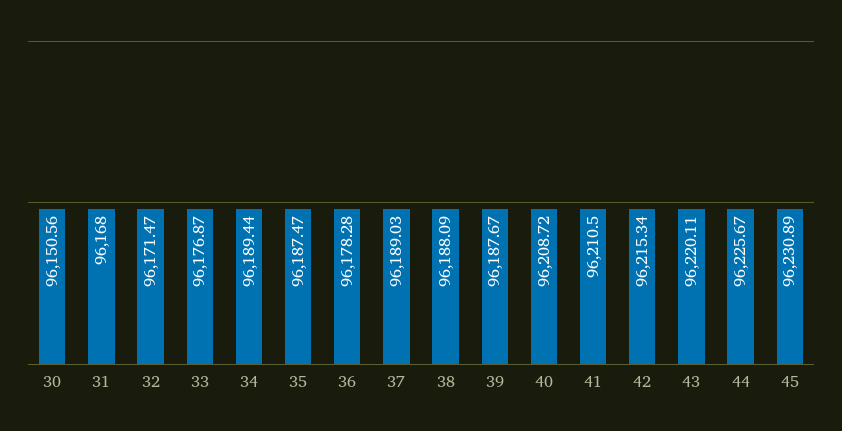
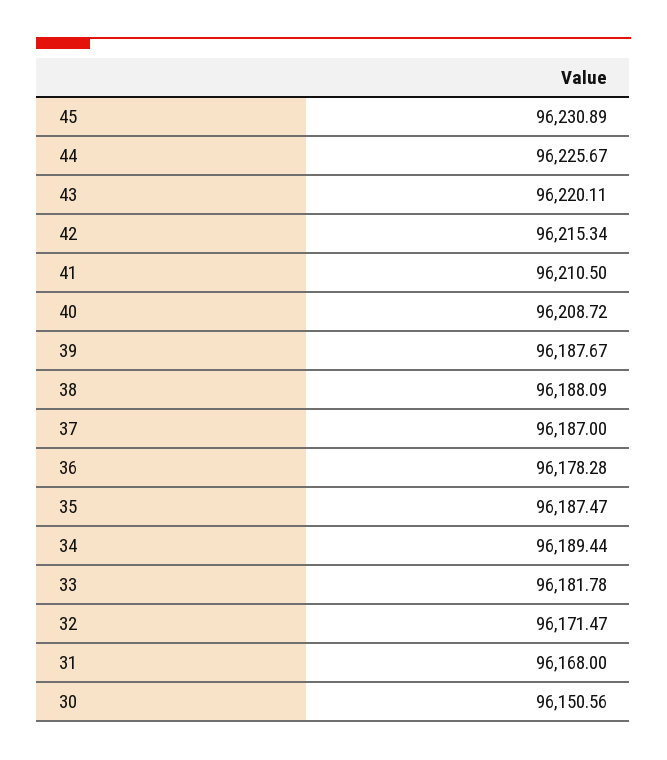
  {
    "30": 96150.56,
    "31": 96168,
    "32": 96171.47,
-   "33": 96176.87,
+   "33": 96181.78,
    "34": 96189.44,
    "35": 96187.47,
    "36": 96178.28,
-   "37": 96189.03,
+   "37": 96187,
    "38": 96188.09,
    "39": 96187.67,
    "40": 96208.72,
    "41": 96210.5,
    "42": 96215.34,
    "43": 96220.11,
    "44": 96225.67,
    "45": 96230.89
  }

